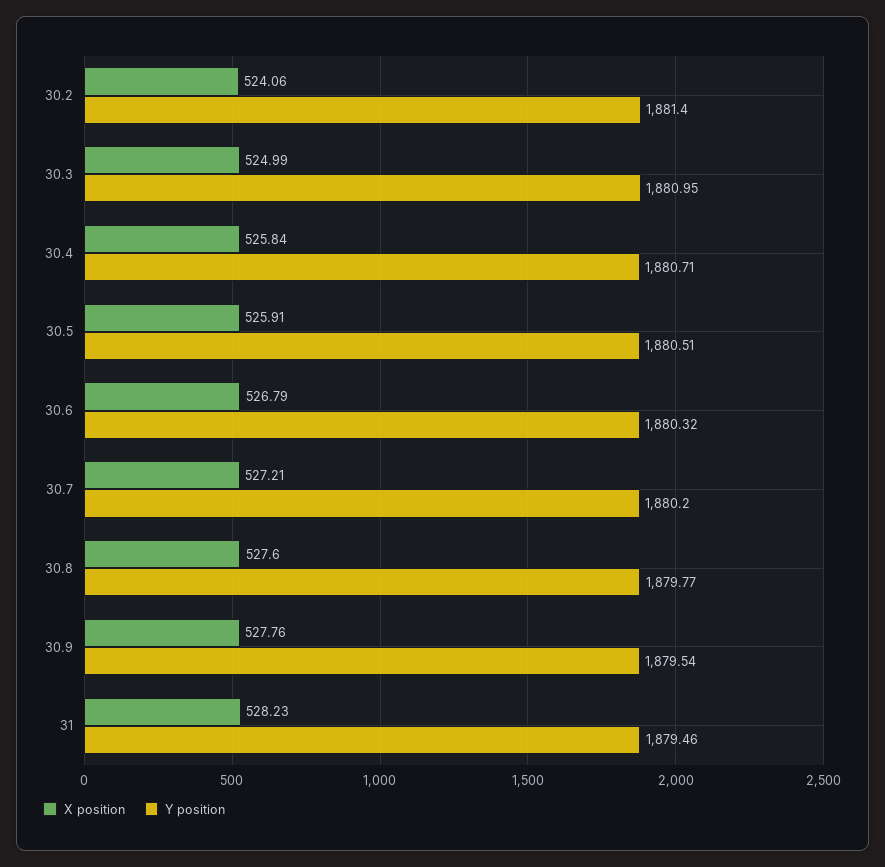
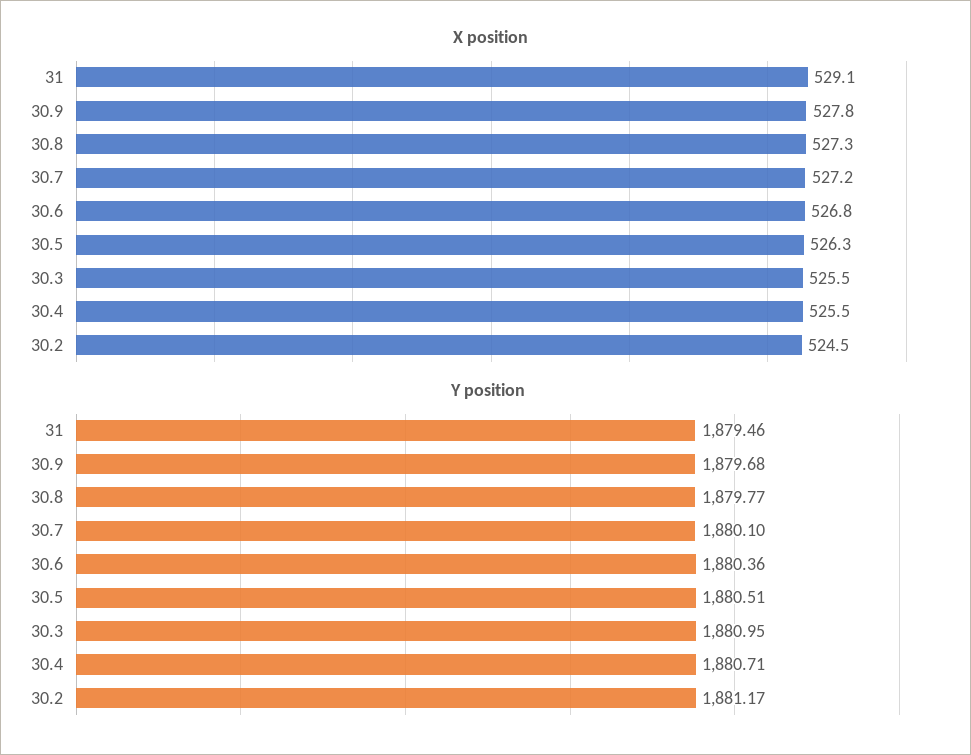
  {
    "X position": {
-     "30.2": 524.06,
+     "30.2": 524.5,
-     "30.3": 524.99,
+     "30.3": 525.5,
-     "30.4": 525.84,
+     "30.4": 525.5,
-     "30.5": 525.91,
+     "30.5": 526.3,
      "30.6": 526.79,
      "30.7": 527.21,
-     "30.8": 527.6,
+     "30.8": 527.3,
      "30.9": 527.76,
-     "31": 528.23
+     "31": 529.1
    },
    "Y position": {
-     "30.2": 1881.4,
+     "30.2": 1881.17,
      "30.3": 1880.95,
      "30.4": 1880.71,
      "30.5": 1880.51,
-     "30.6": 1880.32,
+     "30.6": 1880.36,
-     "30.7": 1880.2,
+     "30.7": 1880.1,
      "30.8": 1879.77,
-     "30.9": 1879.54,
+     "30.9": 1879.68,
      "31": 1879.46
    }
  }

